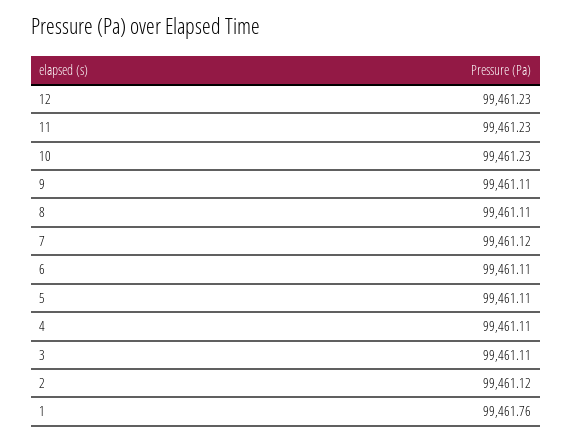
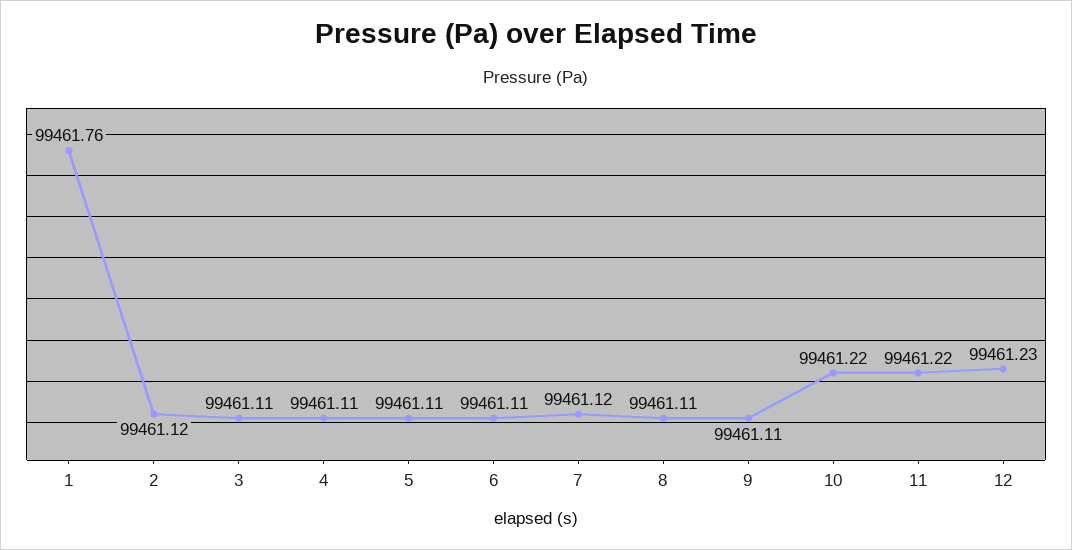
  {
    "12": 99461.23,
-   "11": 99461.23,
+   "11": 99461.22,
-   "10": 99461.23,
+   "10": 99461.22,
    "9": 99461.11,
    "8": 99461.11,
    "7": 99461.12,
    "6": 99461.11,
    "5": 99461.11,
    "4": 99461.11,
    "3": 99461.11,
    "2": 99461.12,
    "1": 99461.76
  }

